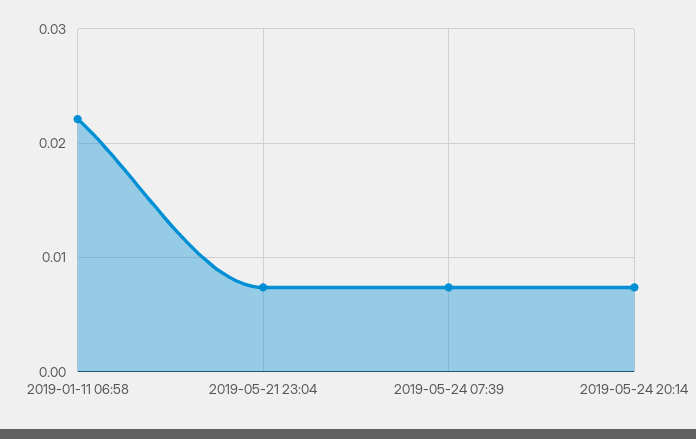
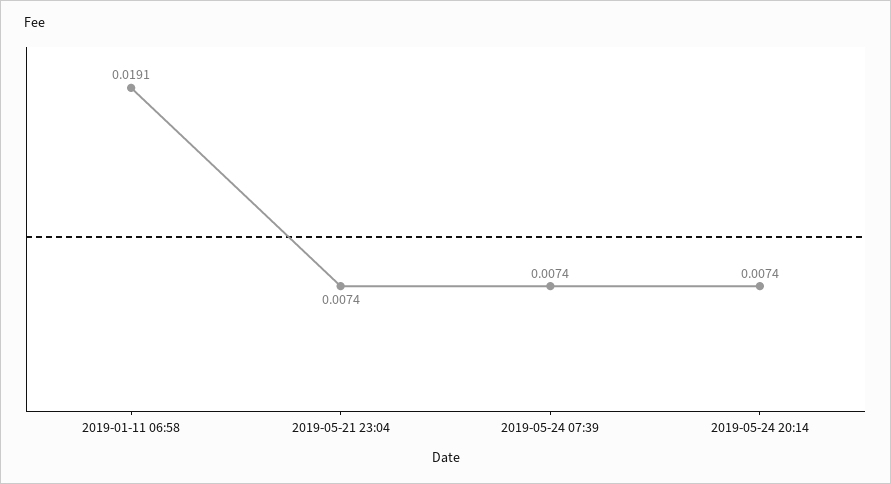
  {
-   "2019-01-11 06:58": 0.022,
+   "2019-01-11 06:58": 0.0191,
    "2019-05-21 23:04": 0.0074,
    "2019-05-24 07:39": 0.0074,
    "2019-05-24 20:14": 0.0074
  }

